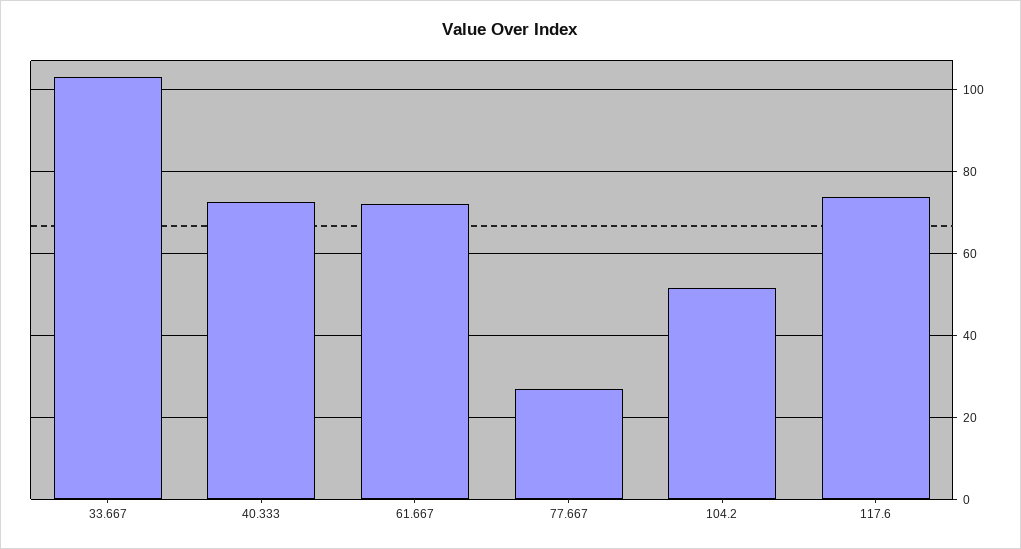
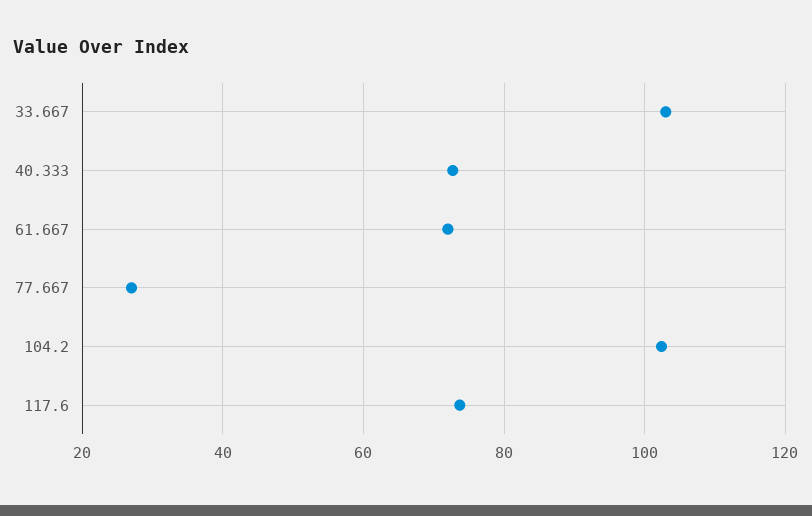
  {
    "33.667": 104,
    "40.333": 72,
    "61.667": 72,
    "77.667": 28,
-   "104.2": 52,
+   "104.2": 102,
    "117.6": 74
  }

